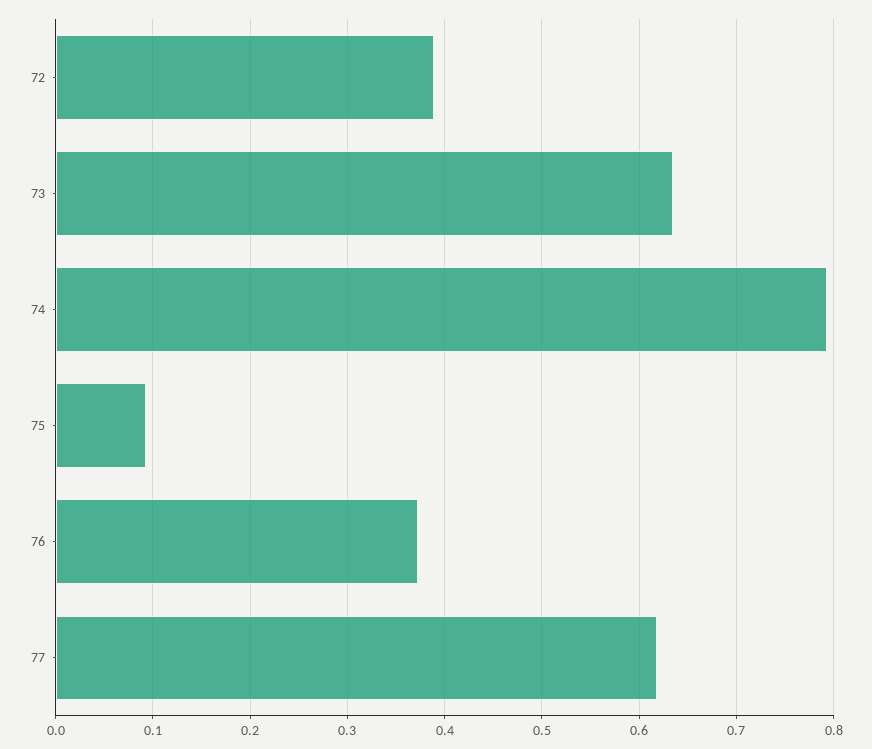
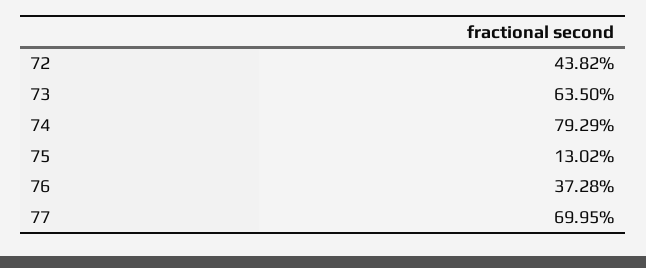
  {
-   "72": 0.39,
+   "72": 0.4382,
    "73": 0.635,
    "74": 0.7929,
-   "75": 0.09,
+   "75": 0.1302,
    "76": 0.3728,
-   "77": 0.62
+   "77": 0.6995
  }

